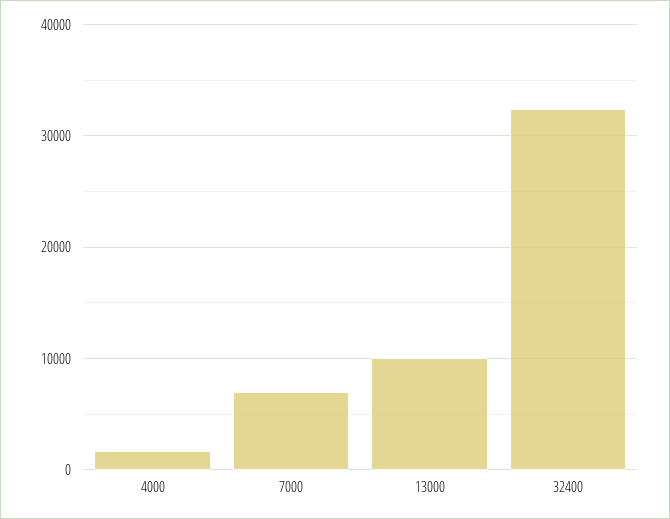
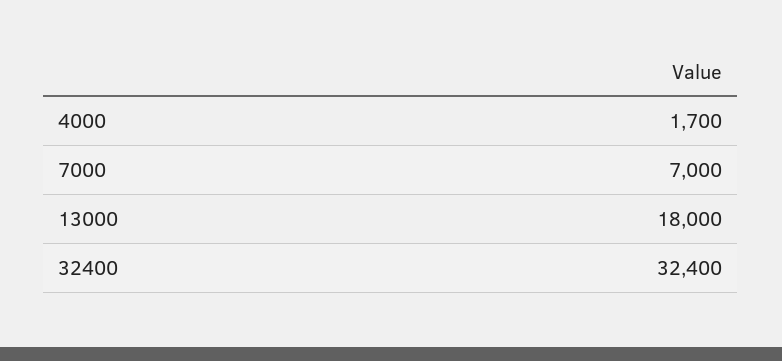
  {
    "4000": 1700,
    "7000": 7000,
-   "13000": 10000,
+   "13000": 18000,
    "32400": 32400
  }

